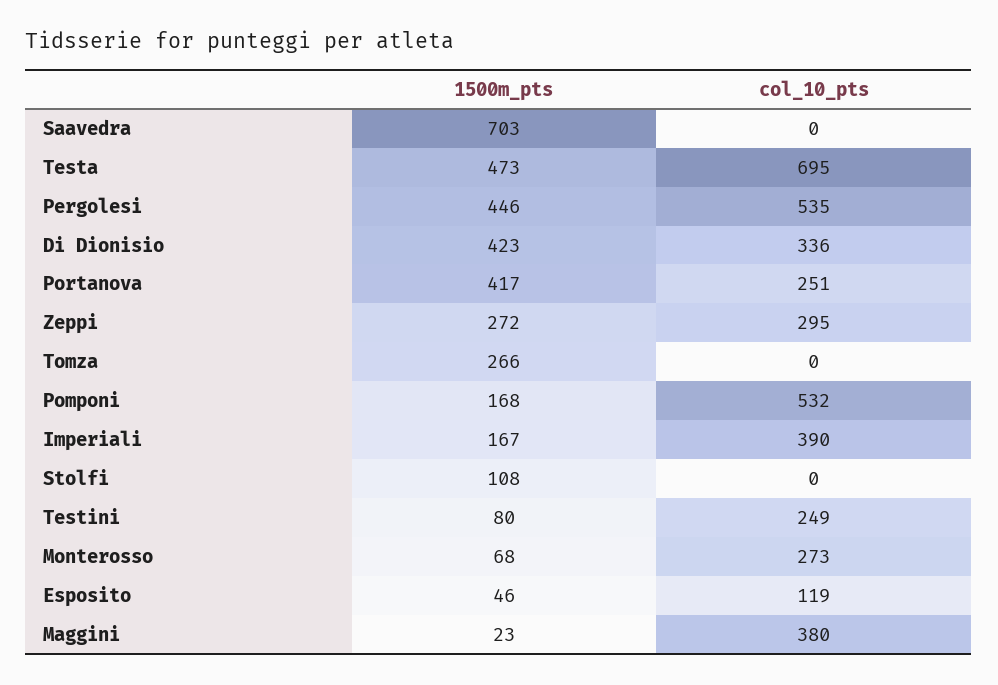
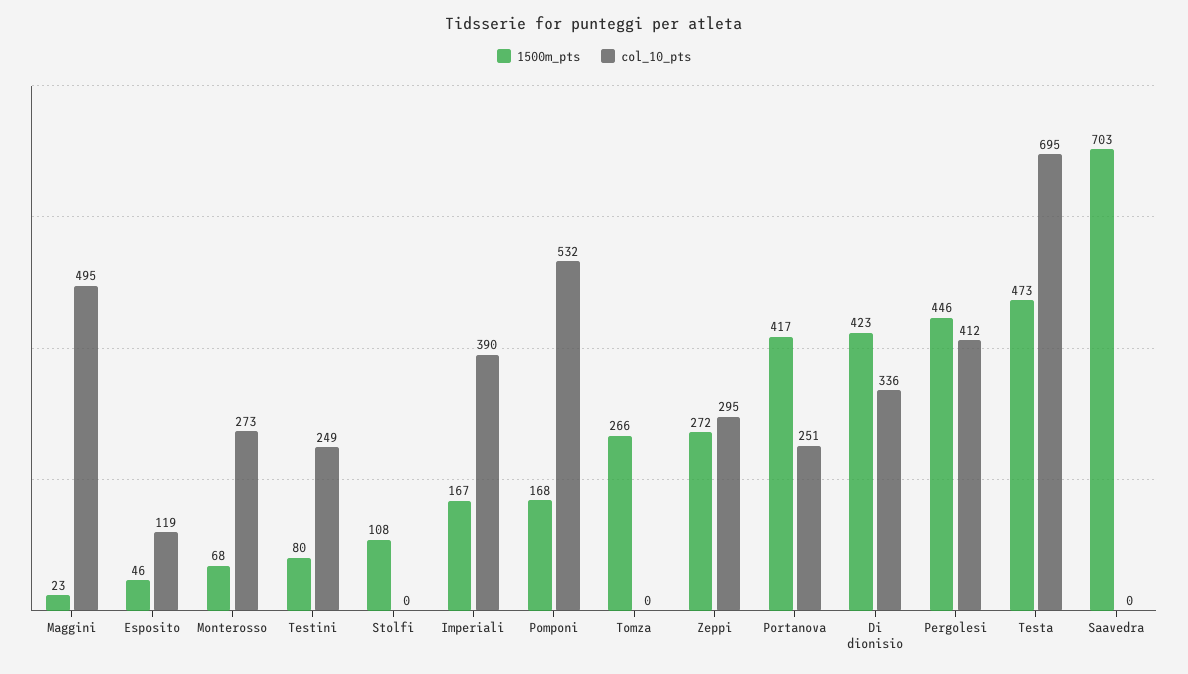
  {
    "1500m_pts": {
      "Saavedra": 703,
      "Testa": 473,
      "Pergolesi": 446,
      "Di Dionisio": 423,
      "Portanova": 417,
      "Zeppi": 272,
      "Tomza": 266,
      "Pomponi": 168,
      "Imperiali": 167,
      "Stolfi": 108,
      "Testini": 80,
      "Monterosso": 68,
      "Esposito": 46,
      "Maggini": 23
    },
    "col_10_pts": {
      "Saavedra": 0,
      "Testa": 695,
-     "Pergolesi": 535,
+     "Pergolesi": 412,
      "Di Dionisio": 336,
      "Portanova": 251,
      "Zeppi": 295,
      "Tomza": 0,
      "Pomponi": 532,
      "Imperiali": 390,
      "Stolfi": 0,
      "Testini": 249,
      "Monterosso": 273,
      "Esposito": 119,
-     "Maggini": 380
+     "Maggini": 495
    }
  }

